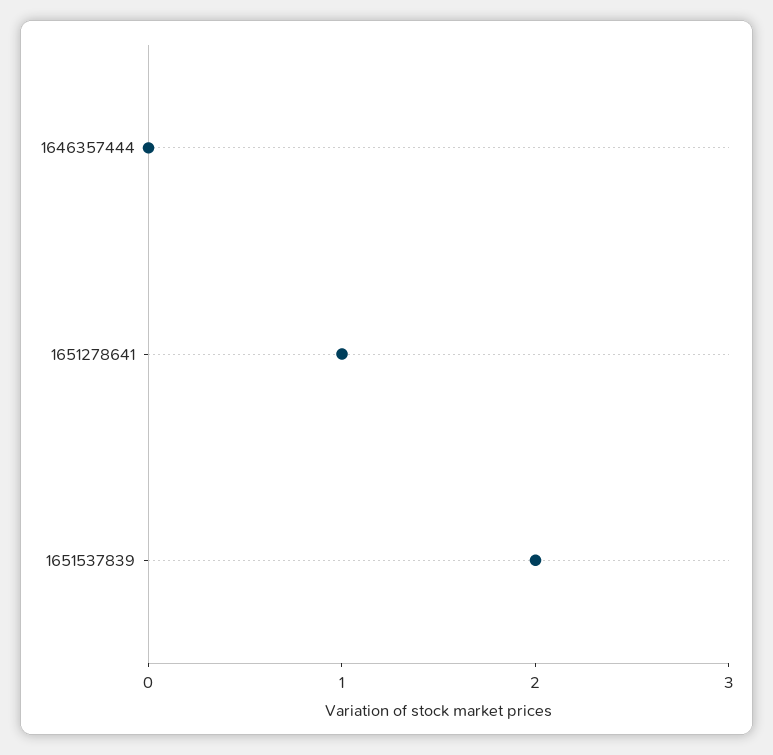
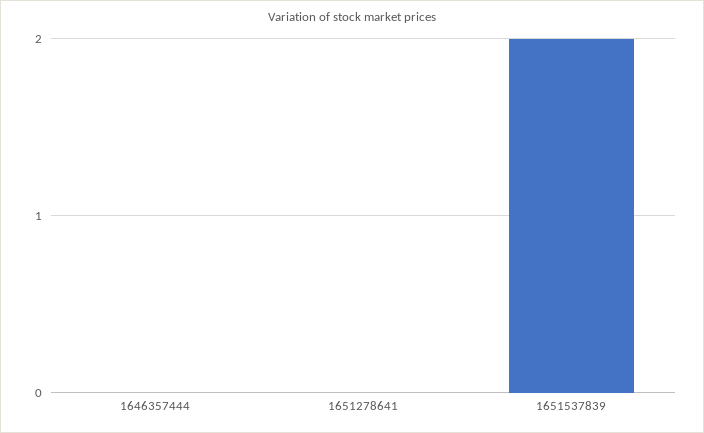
  {
    "1646357444": 0,
-   "1651278641": 1,
+   "1651278641": 0,
    "1651537839": 2
  }

